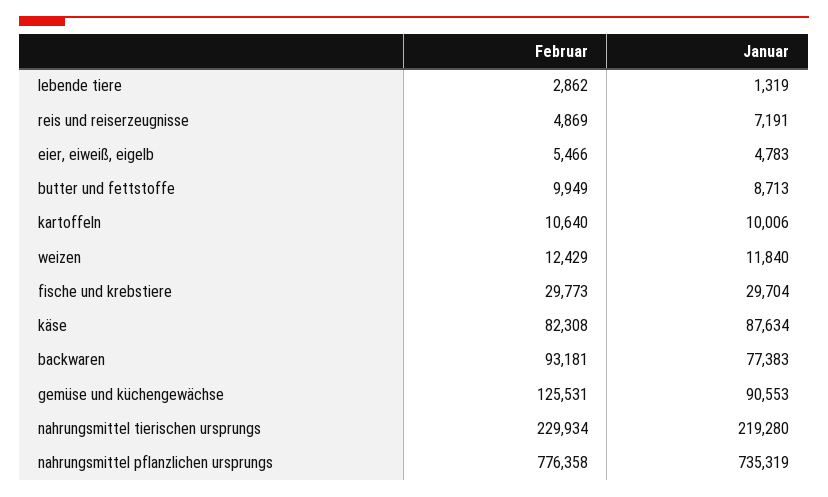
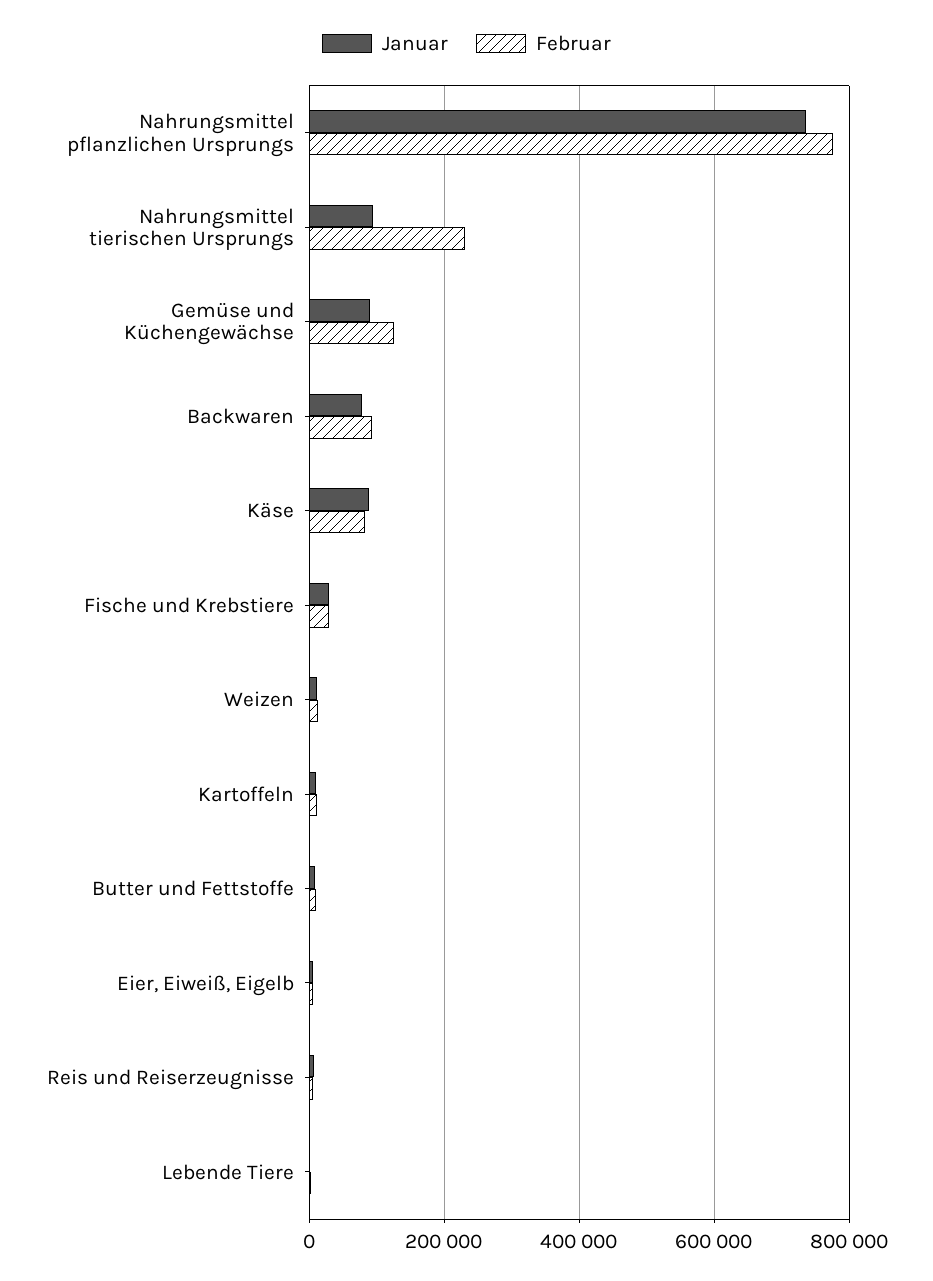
  {
    "Februar": {
      "lebende tiere": 2862,
      "reis und reiserzeugnisse": 4869,
      "eier, eiweiß, eigelb": 5466,
      "butter und fettstoffe": 9949,
      "kartoffeln": 10640,
      "weizen": 12429,
      "fische und krebstiere": 29773,
      "käse": 82308,
      "backwaren": 93181,
      "gemüse und küchengewächse": 125531,
      "nahrungsmittel tierischen ursprungs": 229934,
      "nahrungsmittel pflanzlichen ursprungs": 776358
    },
    "Januar": {
      "lebende tiere": 1319,
      "reis und reiserzeugnisse": 7191,
      "eier, eiweiß, eigelb": 4783,
      "butter und fettstoffe": 8713,
      "kartoffeln": 10006,
      "weizen": 11840,
      "fische und krebstiere": 29704,
      "käse": 87634,
      "backwaren": 77383,
      "gemüse und küchengewächse": 90553,
-     "nahrungsmittel tierischen ursprungs": 219280,
+     "nahrungsmittel tierischen ursprungs": 100000,
      "nahrungsmittel pflanzlichen ursprungs": 735319
    }
  }

